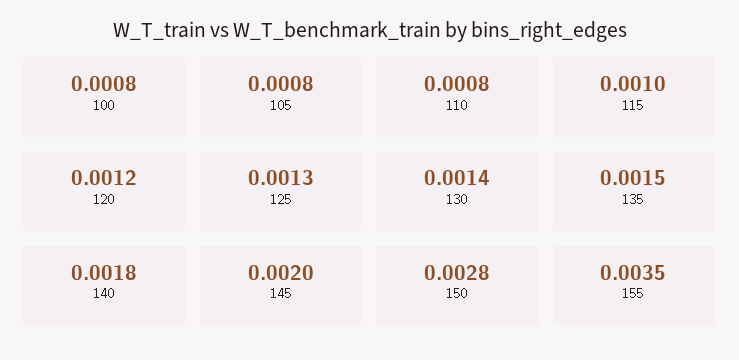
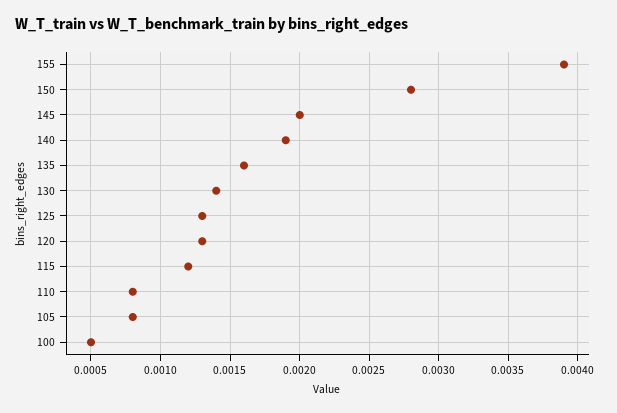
  {
-   "100": 0.0008,
+   "100": 0.0005,
    "105": 0.0008,
    "110": 0.0008,
-   "115": 0.001,
+   "115": 0.0012,
-   "120": 0.0012,
+   "120": 0.0013,
    "125": 0.0013,
    "130": 0.0014,
-   "135": 0.0015,
+   "135": 0.0016,
-   "140": 0.0018,
+   "140": 0.0019,
    "145": 0.002,
    "150": 0.0028,
-   "155": 0.0035
+   "155": 0.0039
  }

